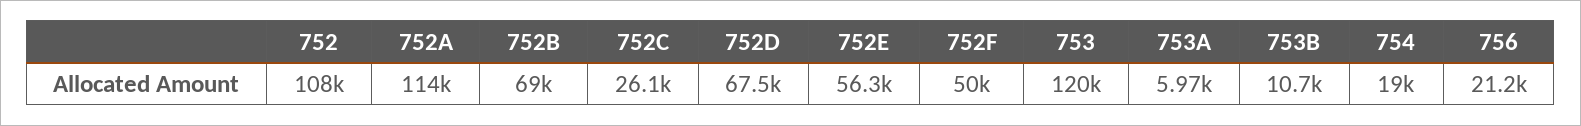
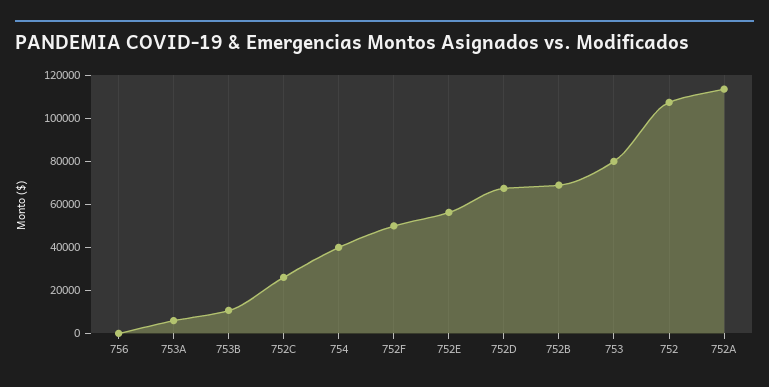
  {
    "752": 108000,
    "752A": 114000,
    "752B": 69000,
    "752C": 26100,
    "752D": 67500,
    "752E": 56300,
    "752F": 50000,
-   "753": 120000,
+   "753": 80000,
    "753A": 5970,
    "753B": 10700,
-   "754": 19000,
+   "754": 40000,
-   "756": 21200
+   "756": 0
  }

